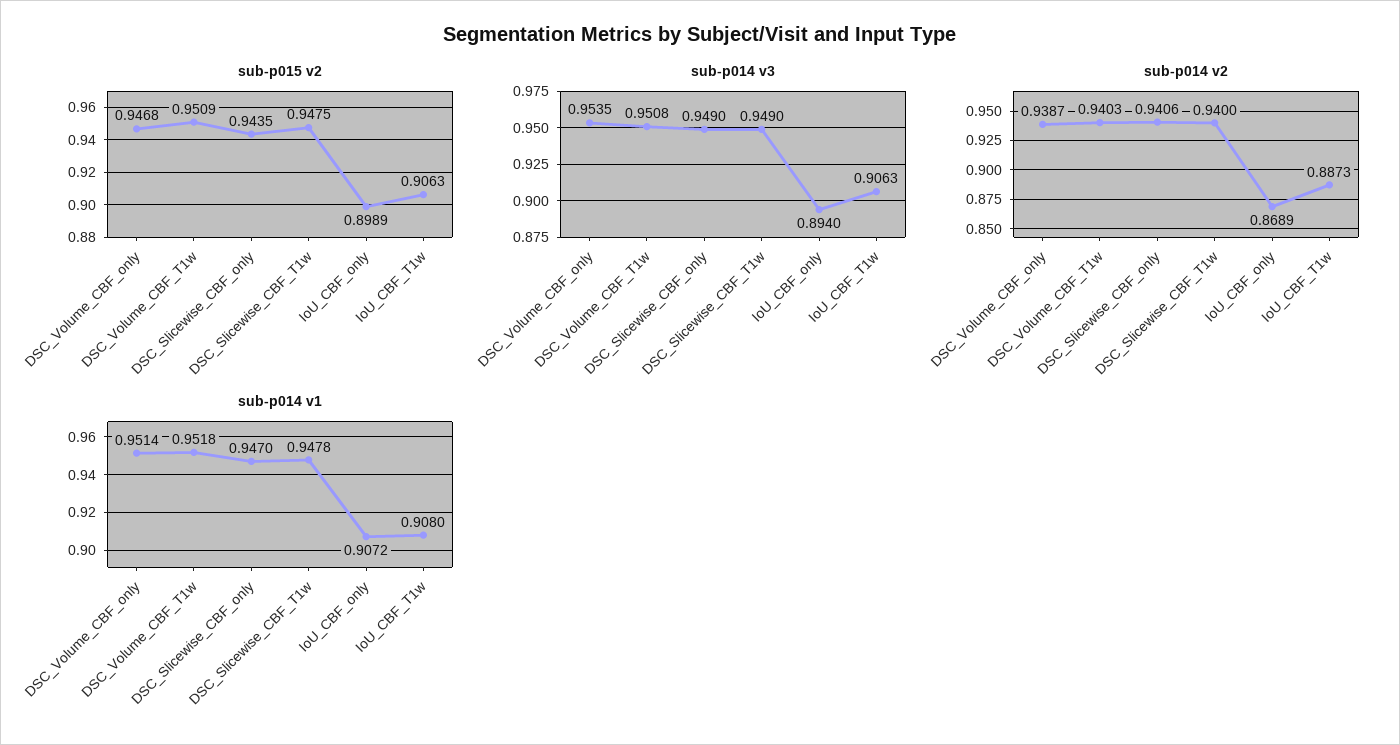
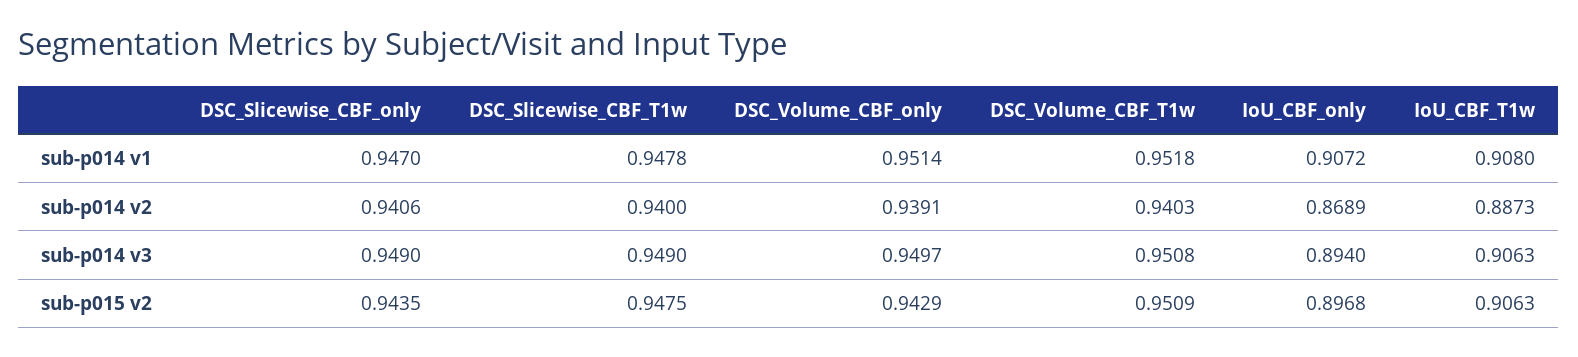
  {
    "sub-p015 v2": {
-     "DSC_Volume_CBF_only": 0.9468,
+     "DSC_Volume_CBF_only": 0.9429,
      "DSC_Volume_CBF_T1w": 0.9509,
      "DSC_Slicewise_CBF_only": 0.9435,
      "DSC_Slicewise_CBF_T1w": 0.9475,
-     "IoU_CBF_only": 0.8989,
+     "IoU_CBF_only": 0.8968,
      "IoU_CBF_T1w": 0.9063
    },
    "sub-p014 v3": {
-     "DSC_Volume_CBF_only": 0.9535,
+     "DSC_Volume_CBF_only": 0.9497,
      "DSC_Volume_CBF_T1w": 0.9508,
      "DSC_Slicewise_CBF_only": 0.949,
      "DSC_Slicewise_CBF_T1w": 0.949,
      "IoU_CBF_only": 0.894,
      "IoU_CBF_T1w": 0.9063
    },
    "sub-p014 v2": {
-     "DSC_Volume_CBF_only": 0.9387,
+     "DSC_Volume_CBF_only": 0.9391,
      "DSC_Volume_CBF_T1w": 0.9403,
      "DSC_Slicewise_CBF_only": 0.9406,
      "DSC_Slicewise_CBF_T1w": 0.94,
      "IoU_CBF_only": 0.8689,
      "IoU_CBF_T1w": 0.8873
    },
    "sub-p014 v1": {
      "DSC_Volume_CBF_only": 0.9514,
      "DSC_Volume_CBF_T1w": 0.9518,
      "DSC_Slicewise_CBF_only": 0.947,
      "DSC_Slicewise_CBF_T1w": 0.9478,
      "IoU_CBF_only": 0.9072,
      "IoU_CBF_T1w": 0.908
    }
  }

